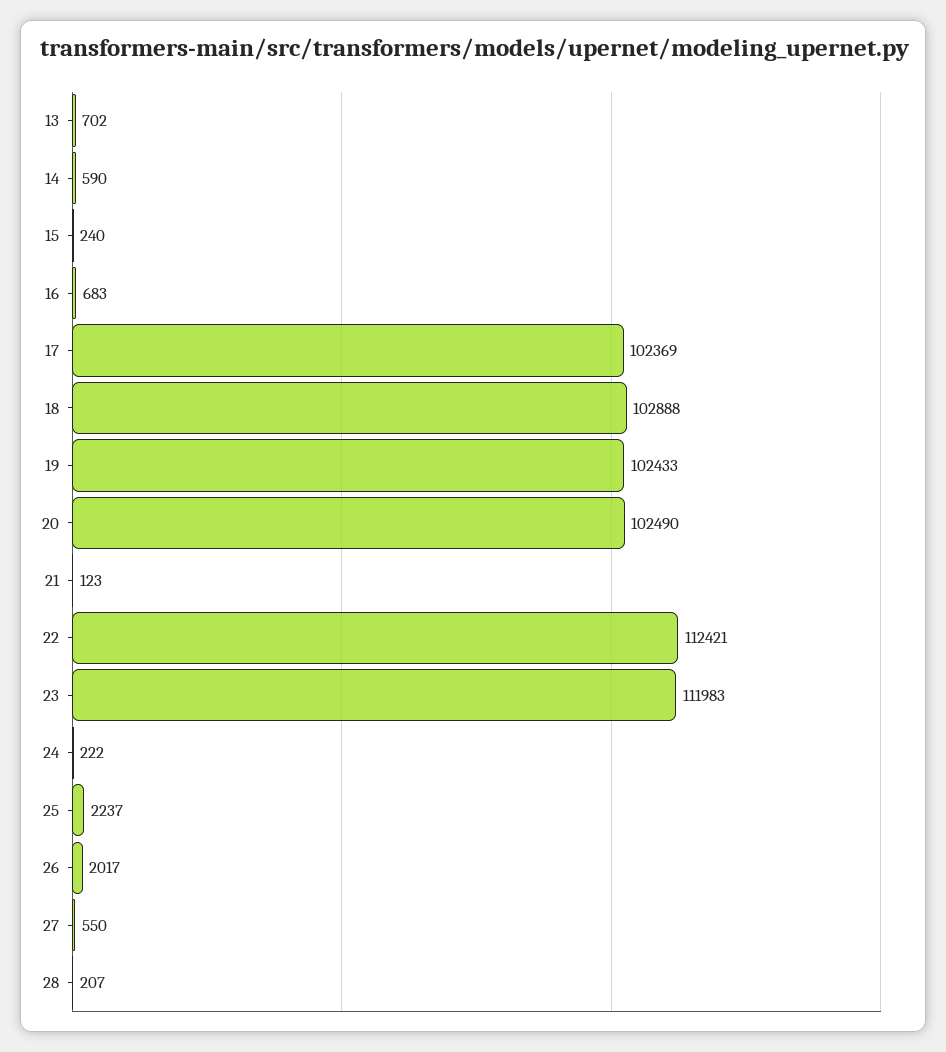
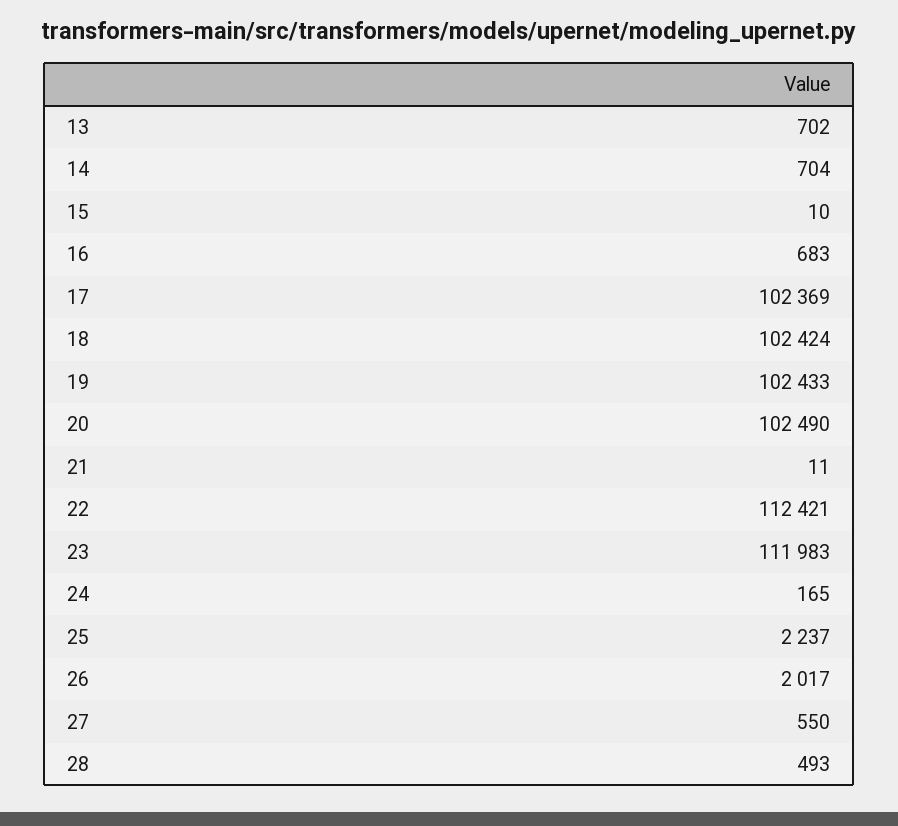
  {
    "13": 702,
-   "14": 590,
+   "14": 704,
-   "15": 240,
+   "15": 10,
    "16": 683,
    "17": 102369,
-   "18": 102888,
+   "18": 102424,
    "19": 102433,
    "20": 102490,
-   "21": 123,
+   "21": 11,
    "22": 112421,
    "23": 111983,
-   "24": 222,
+   "24": 165,
    "25": 2237,
    "26": 2017,
    "27": 550,
-   "28": 207
+   "28": 493
  }

